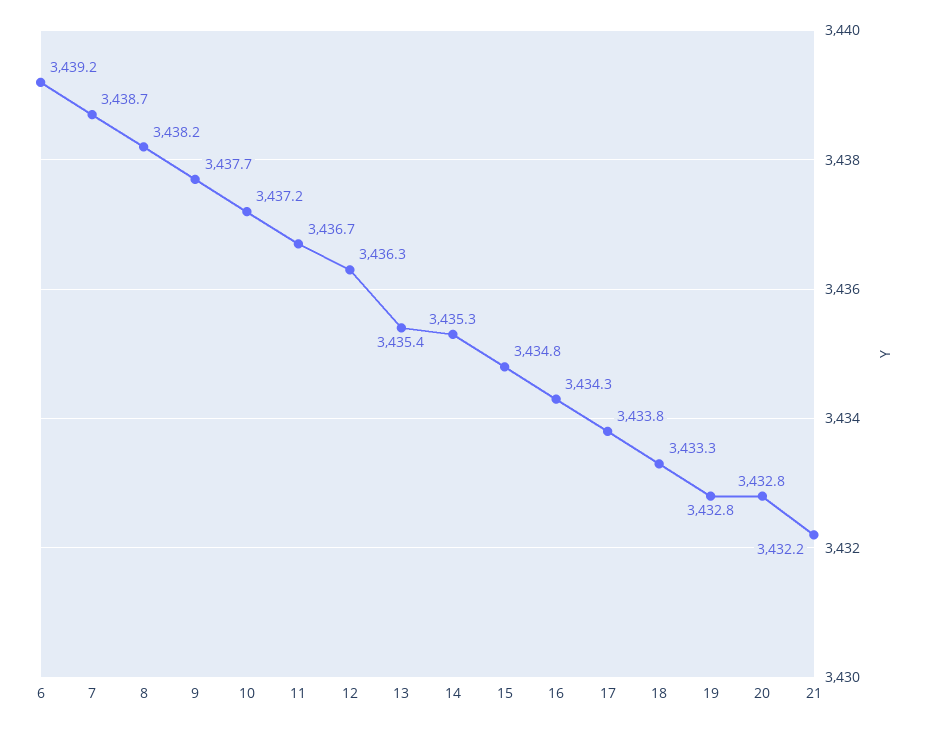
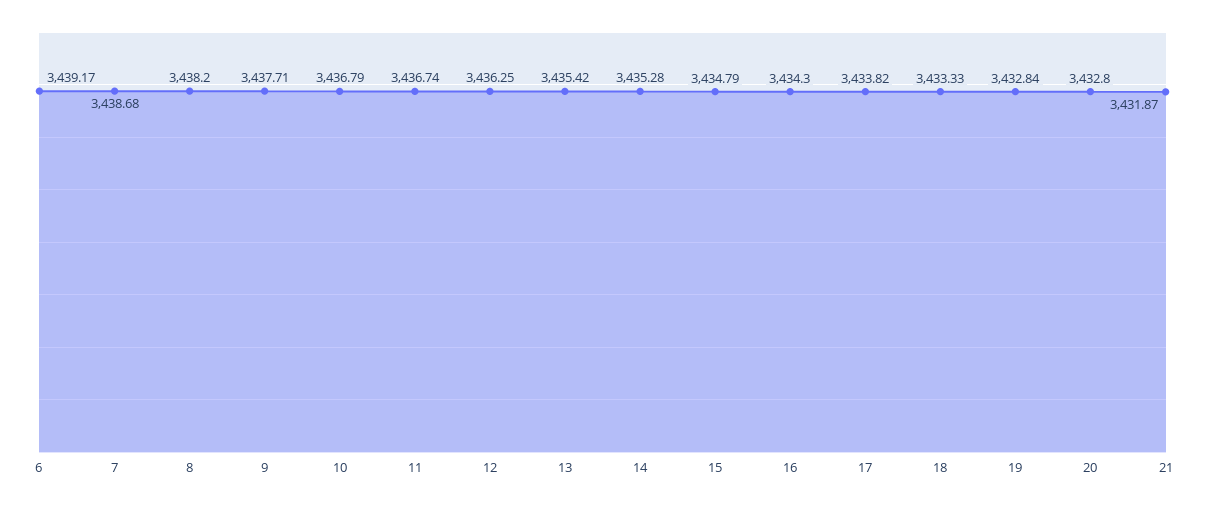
  {
    "6": 3439.17,
    "7": 3438.68,
    "8": 3438.2,
    "9": 3437.71,
-   "10": 3437.2,
+   "10": 3436.79,
    "11": 3436.74,
    "12": 3436.25,
    "13": 3435.42,
    "14": 3435.28,
    "15": 3434.79,
    "16": 3434.3,
    "17": 3433.82,
    "18": 3433.33,
    "19": 3432.84,
    "20": 3432.8,
-   "21": 3432.2
+   "21": 3431.87
  }

